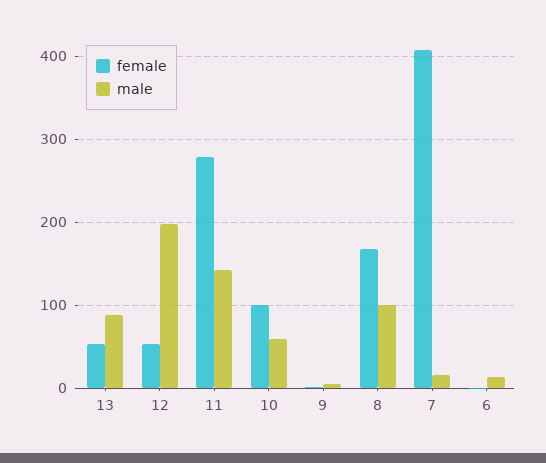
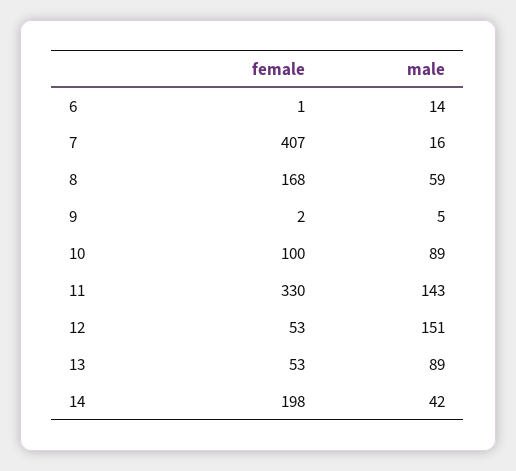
  {
    "female": {
      "13": 53,
      "12": 53,
-     "11": 280,
+     "11": 330,
      "10": 100,
      "9": 2,
      "8": 168,
      "7": 407,
-     "6": 1
+     "6": 1,
+     "14": 198
    },
    "male": {
      "13": 89,
-     "12": 200,
+     "12": 151,
      "11": 143,
-     "10": 60,
+     "10": 89,
      "9": 5,
-     "8": 100,
+     "8": 59,
      "7": 16,
-     "6": 14
+     "6": 14,
+     "14": 42
    }
  }

